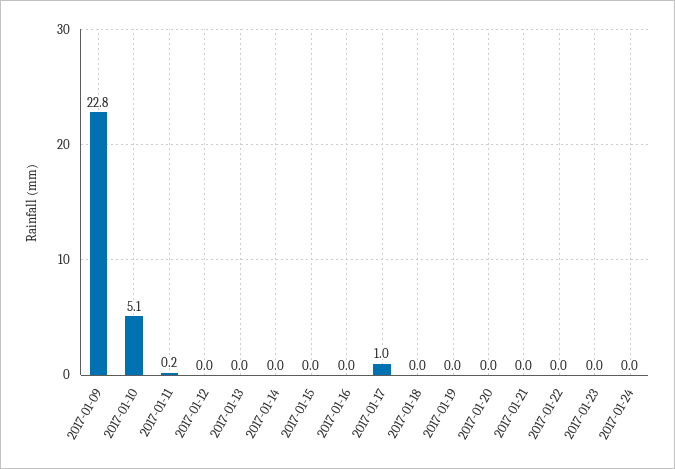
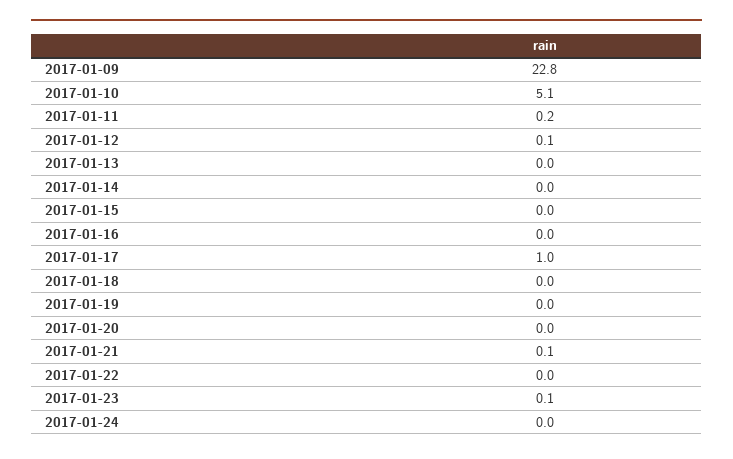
  {
    "2017-01-09": 22.8,
    "2017-01-10": 5.1,
    "2017-01-11": 0.2,
-   "2017-01-12": 0,
+   "2017-01-12": 0.1,
    "2017-01-13": 0,
    "2017-01-14": 0,
    "2017-01-15": 0,
    "2017-01-16": 0,
    "2017-01-17": 1,
    "2017-01-18": 0,
    "2017-01-19": 0,
    "2017-01-20": 0,
-   "2017-01-21": 0,
+   "2017-01-21": 0.1,
    "2017-01-22": 0,
-   "2017-01-23": 0,
+   "2017-01-23": 0.1,
    "2017-01-24": 0
  }

